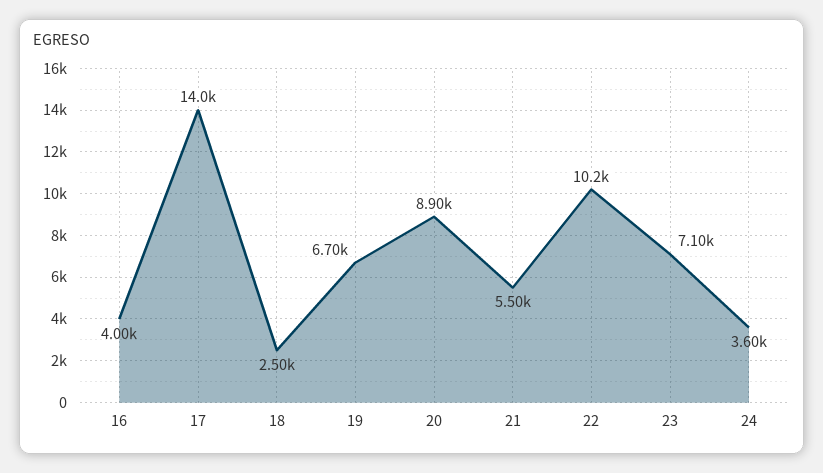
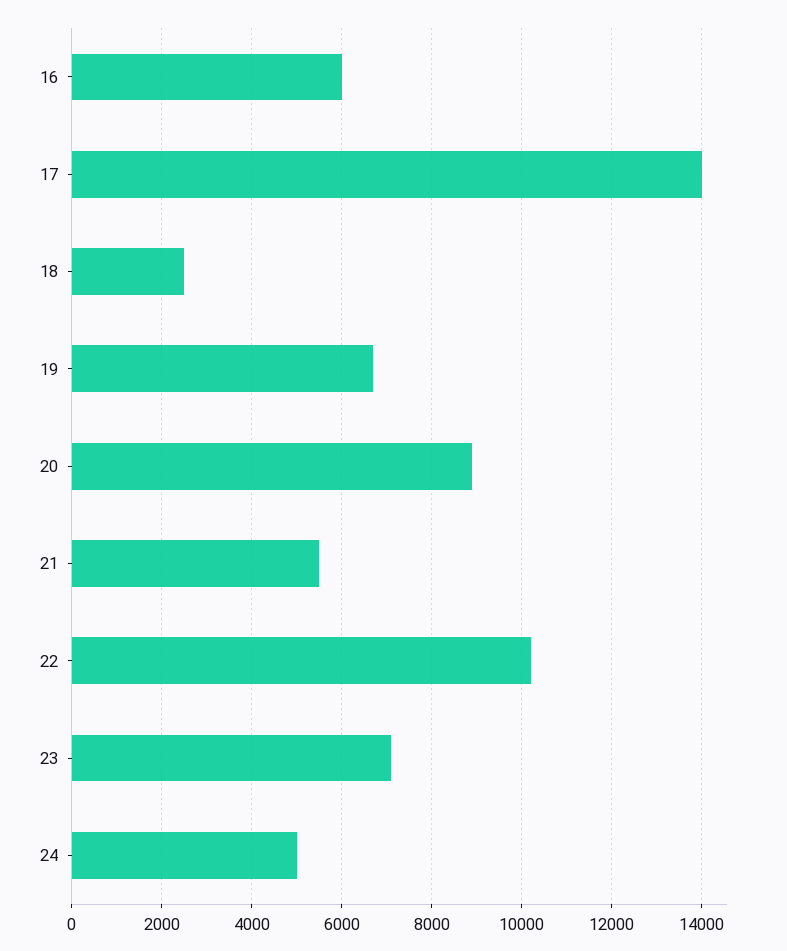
  {
-   "16": 4000,
+   "16": 6000,
    "17": 14000,
    "18": 2500,
    "19": 6700,
    "20": 8900,
    "21": 5500,
    "22": 10200,
    "23": 7100,
-   "24": 3600
+   "24": 5000
  }

